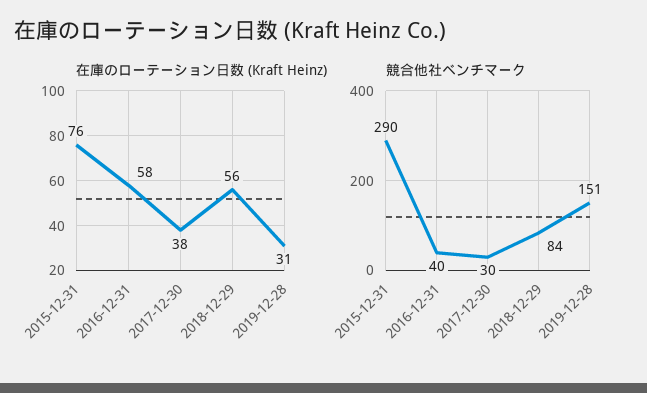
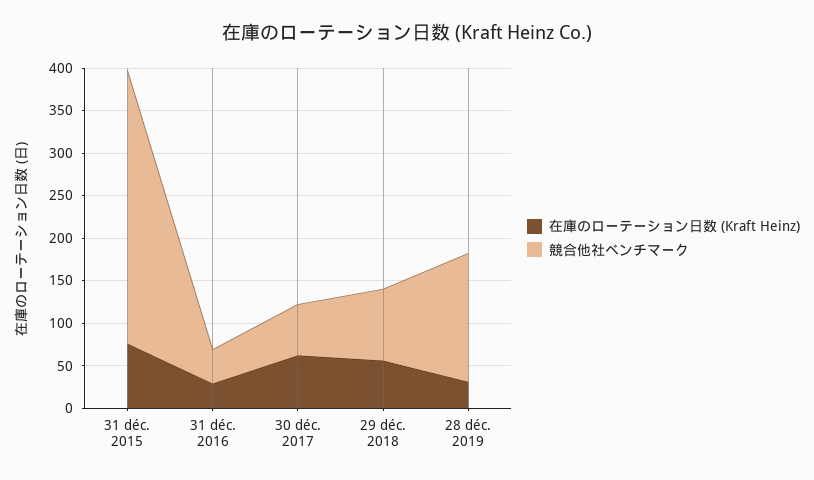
  {
    "在庫のローテーション日数 (Kraft Heinz)": {
      "2015-12-31": 76,
-     "2016-12-31": 58,
+     "2016-12-31": 30,
-     "2017-12-30": 38,
+     "2017-12-30": 60,
      "2018-12-29": 56,
      "2019-12-28": 31
    },
    "競合他社ベンチマーク": {
-     "2015-12-31": 290,
+     "2015-12-31": 320,
      "2016-12-31": 40,
-     "2017-12-30": 30,
+     "2017-12-30": 60,
      "2018-12-29": 84,
      "2019-12-28": 151
    }
  }

